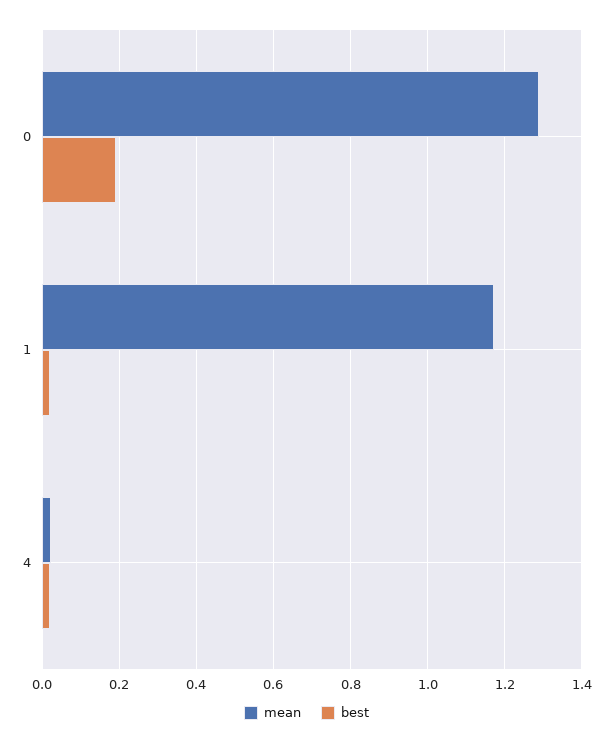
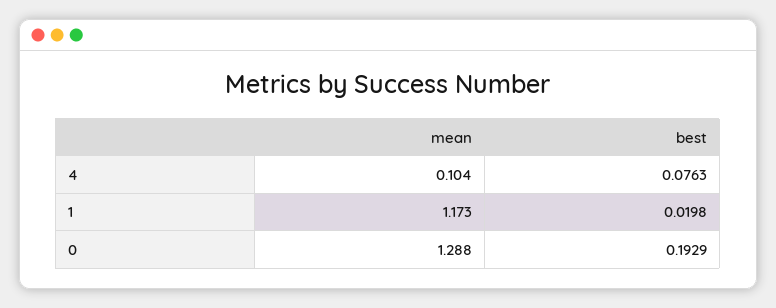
  {
    "mean": {
      "0": 1.288,
      "1": 1.173,
-     "4": 0.02
+     "4": 0.104
    },
    "best": {
      "0": 0.1929,
      "1": 0.0198,
-     "4": 0.02
+     "4": 0.0763
    }
  }

